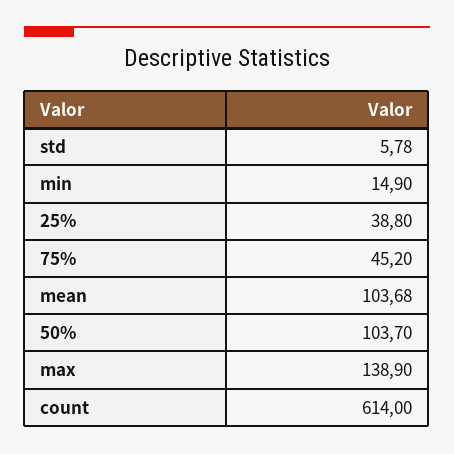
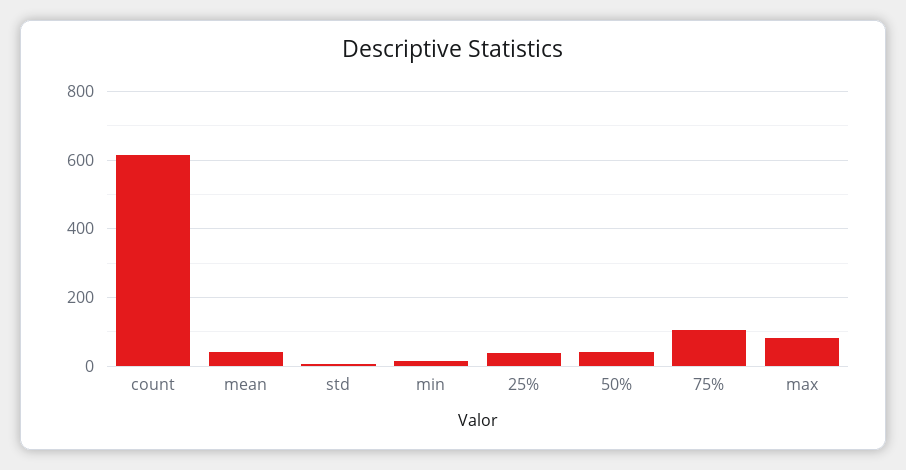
  {
    "std": 5.78,
    "min": 14.9,
    "25%": 38.8,
-   "75%": 45.2,
+   "75%": 100,
-   "mean": 103.68,
+   "mean": 40,
-   "50%": 103.7,
+   "50%": 40,
-   "max": 138.9,
+   "max": 80,
    "count": 614
  }

